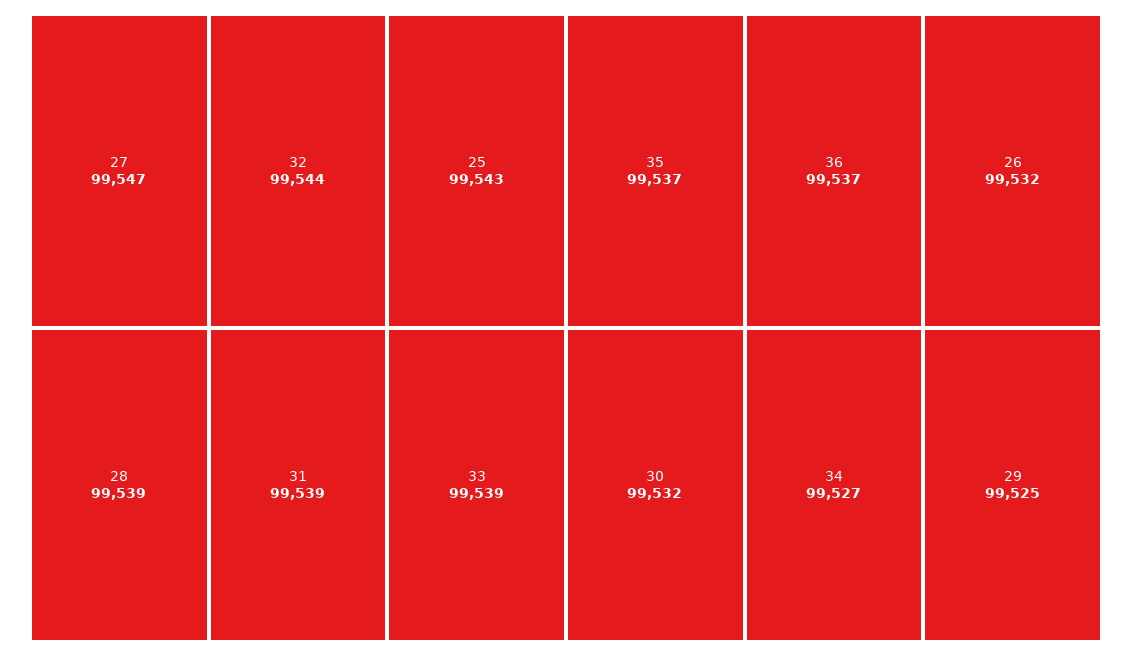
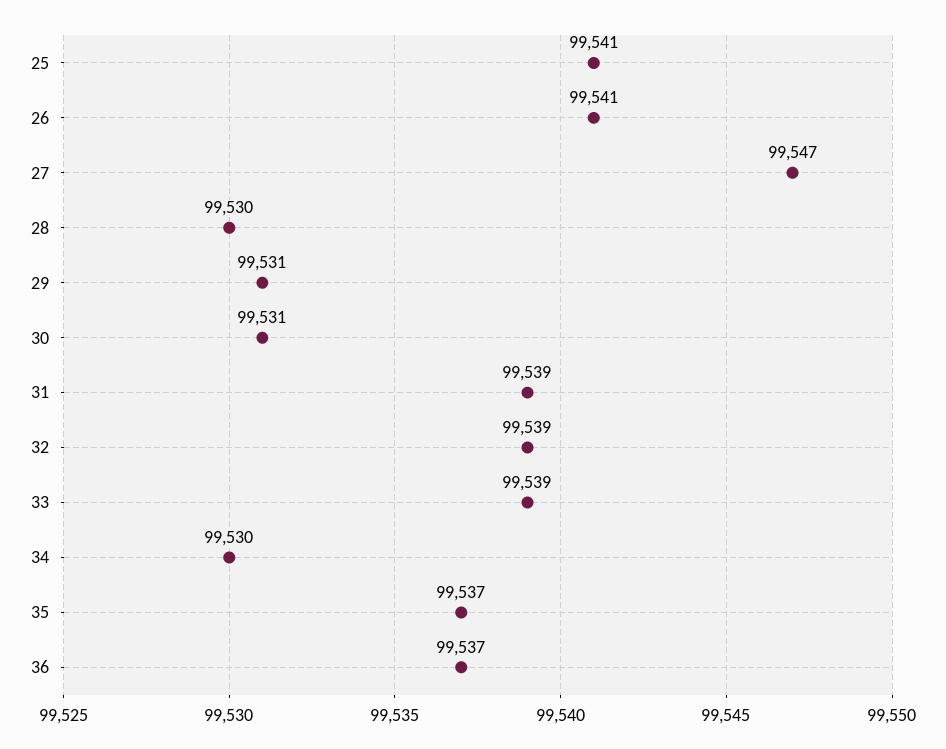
  {
    "27": 99547,
-   "32": 99544,
+   "32": 99539,
-   "25": 99543,
+   "25": 99541,
-   "28": 99539,
+   "28": 99530,
    "31": 99539,
    "33": 99539,
    "35": 99537,
    "36": 99537,
-   "26": 99532,
+   "26": 99541,
-   "30": 99532,
+   "30": 99531,
-   "34": 99527,
+   "34": 99530,
-   "29": 99525
+   "29": 99531
  }

